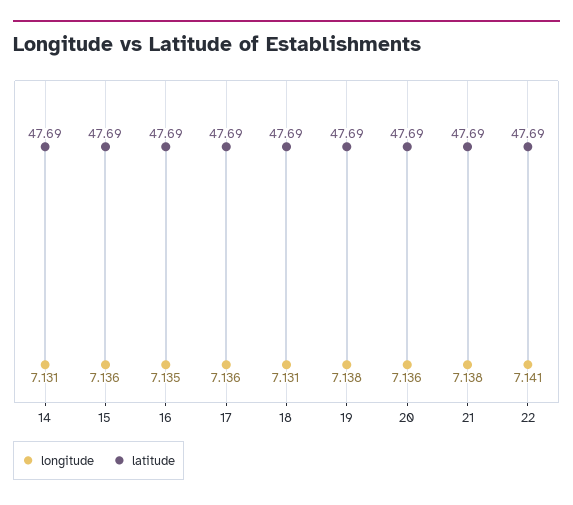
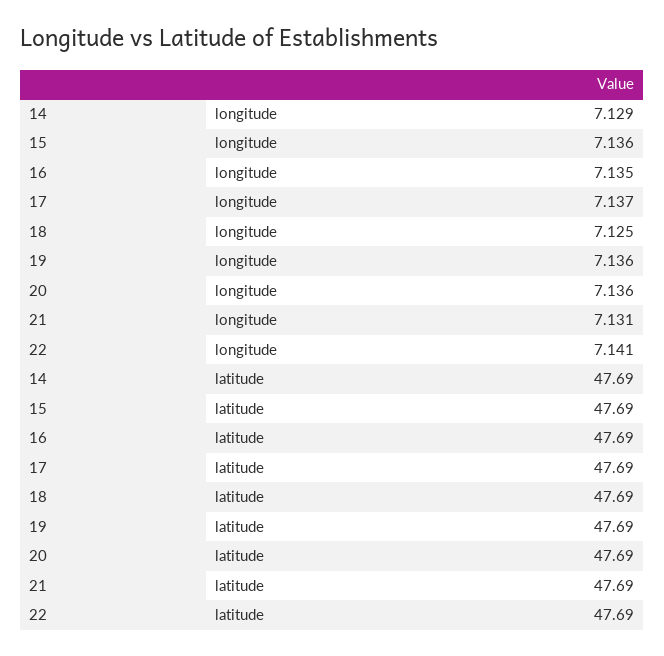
  {
    "longitude": {
-     "14": 7.131,
+     "14": 7.129,
      "15": 7.136,
      "16": 7.135,
-     "17": 7.136,
+     "17": 7.137,
-     "18": 7.131,
+     "18": 7.125,
-     "19": 7.138,
+     "19": 7.136,
      "20": 7.136,
-     "21": 7.138,
+     "21": 7.131,
      "22": 7.141
    },
    "latitude": {
      "14": 47.69,
      "15": 47.69,
      "16": 47.69,
      "17": 47.69,
      "18": 47.69,
      "19": 47.69,
      "20": 47.69,
      "21": 47.69,
      "22": 47.69
    }
  }

